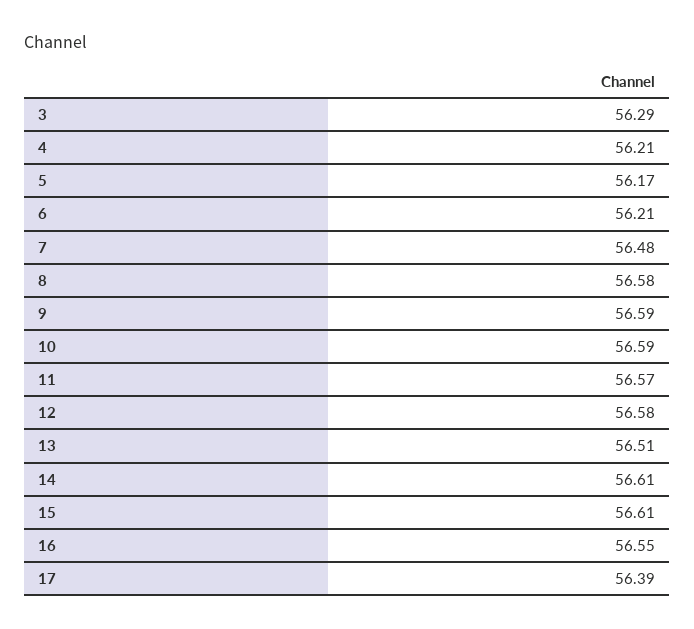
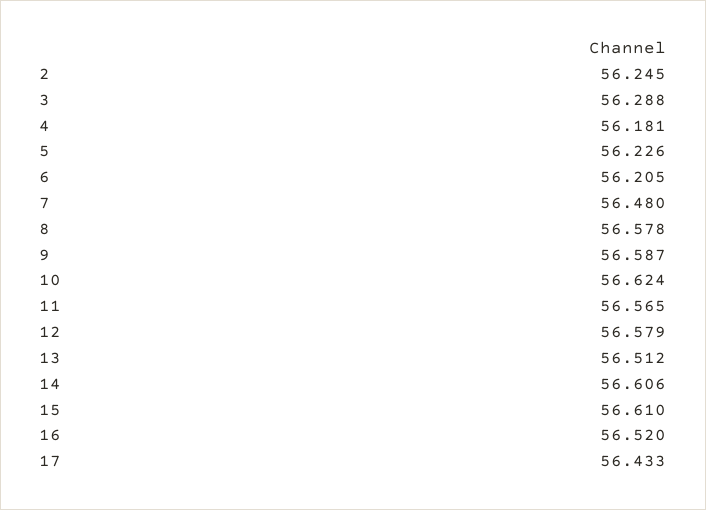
  {
    "3": 56.288,
-   "4": 56.21,
+   "4": 56.181,
-   "5": 56.17,
+   "5": 56.226,
    "6": 56.205,
    "7": 56.48,
    "8": 56.578,
    "9": 56.587,
-   "10": 56.59,
+   "10": 56.624,
    "11": 56.565,
    "12": 56.579,
    "13": 56.512,
    "14": 56.606,
    "15": 56.61,
-   "16": 56.55,
+   "16": 56.52,
-   "17": 56.39
+   "17": 56.433,
+   "2": 56.245
  }

